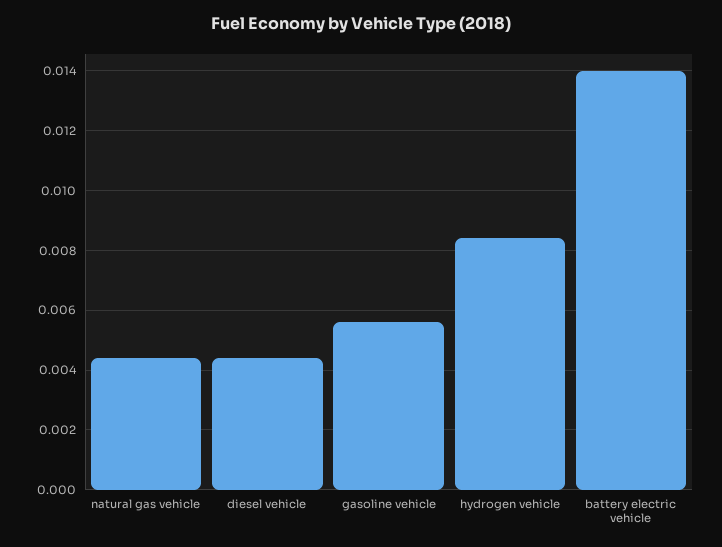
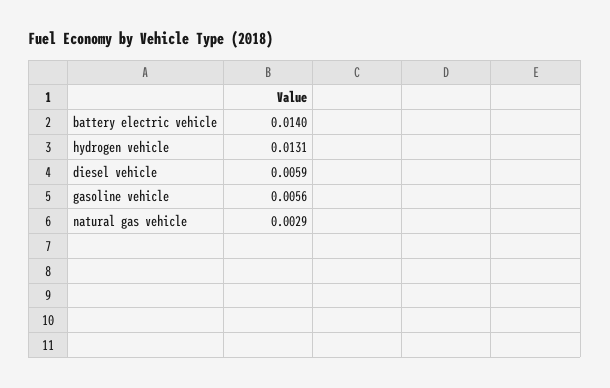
  {
-   "natural gas vehicle": 0.0045,
+   "natural gas vehicle": 0.0029,
-   "diesel vehicle": 0.0045,
+   "diesel vehicle": 0.0059,
    "gasoline vehicle": 0.0056,
-   "hydrogen vehicle": 0.0085,
+   "hydrogen vehicle": 0.0131,
    "battery electric vehicle": 0.014
  }

